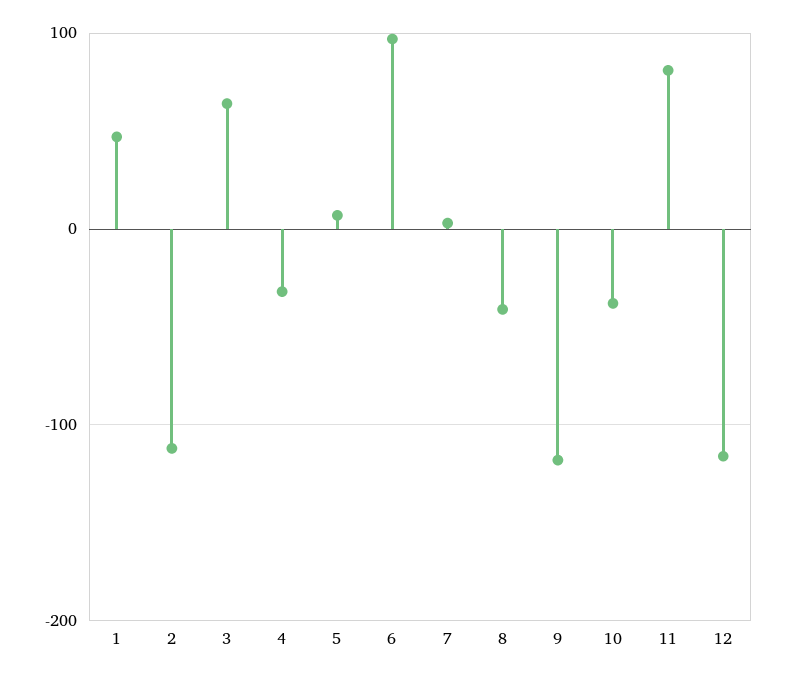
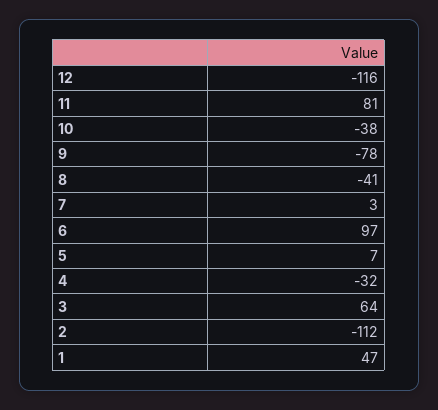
  {
    "1": 47,
    "2": -112,
    "3": 64,
    "4": -32,
    "5": 7,
    "6": 97,
    "7": 3,
    "8": -41,
-   "9": -120,
+   "9": -78,
    "10": -38,
    "11": 81,
    "12": -116
  }

